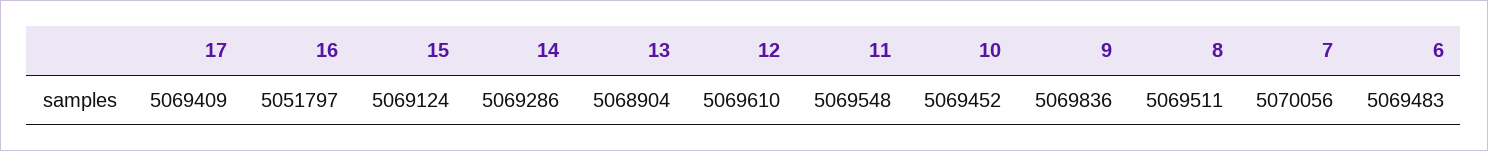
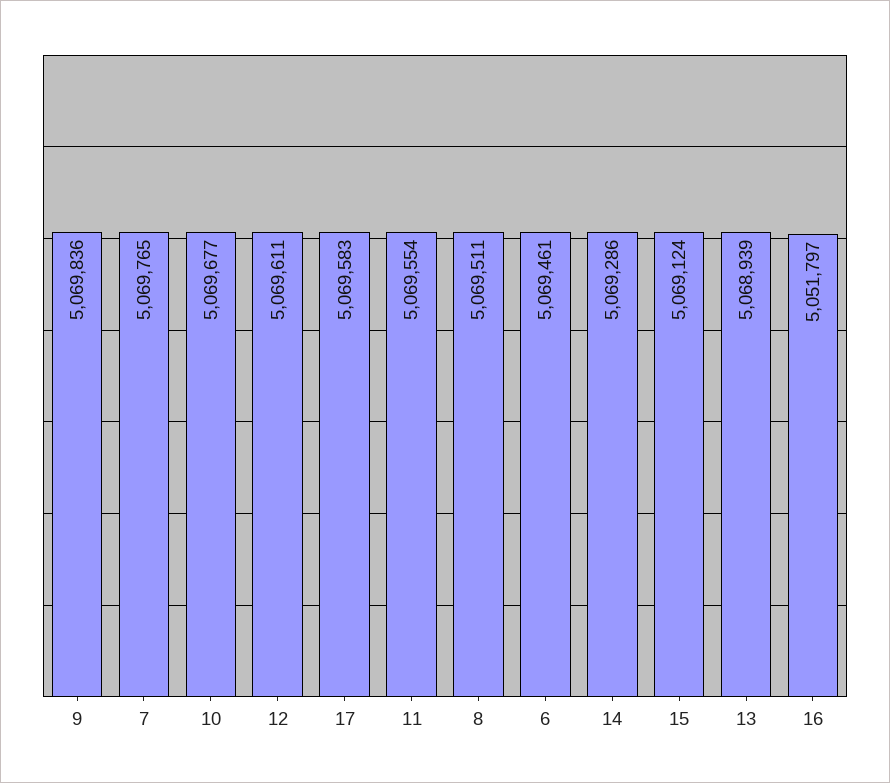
  {
-   "17": 5069409,
+   "17": 5069583,
    "16": 5051797,
    "15": 5069124,
    "14": 5069286,
-   "13": 5068904,
+   "13": 5068939,
-   "12": 5069610,
+   "12": 5069611,
-   "11": 5069548,
+   "11": 5069554,
-   "10": 5069452,
+   "10": 5069677,
    "9": 5069836,
    "8": 5069511,
-   "7": 5070056,
+   "7": 5069765,
-   "6": 5069483
+   "6": 5069461
  }

